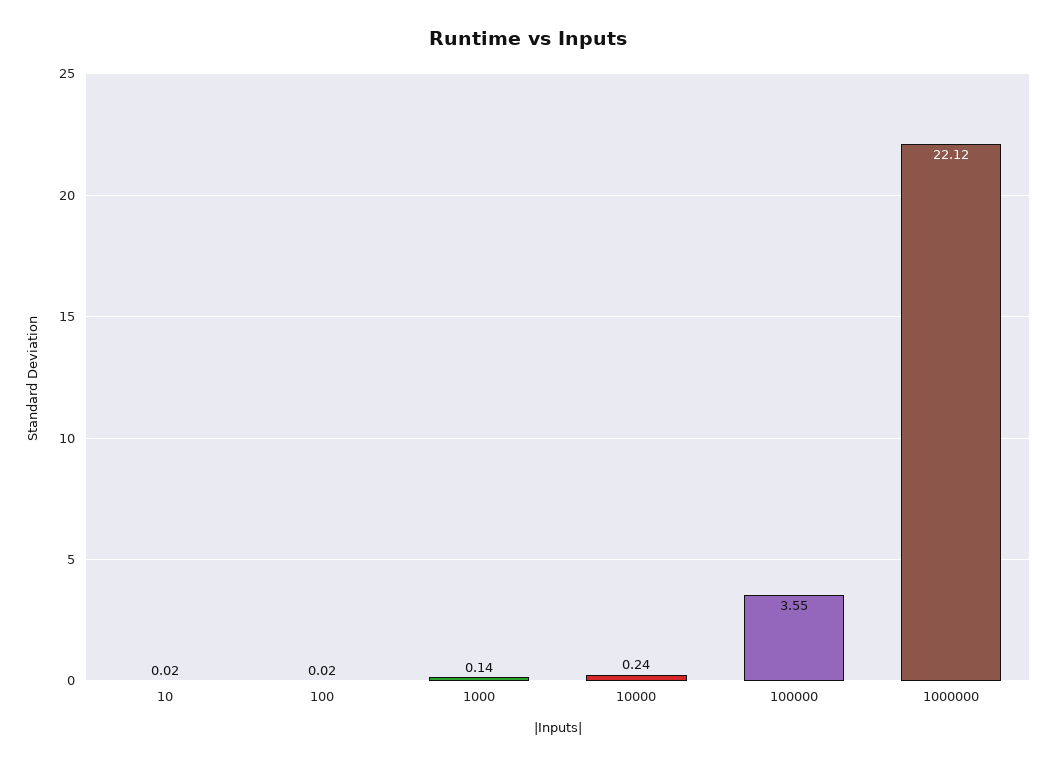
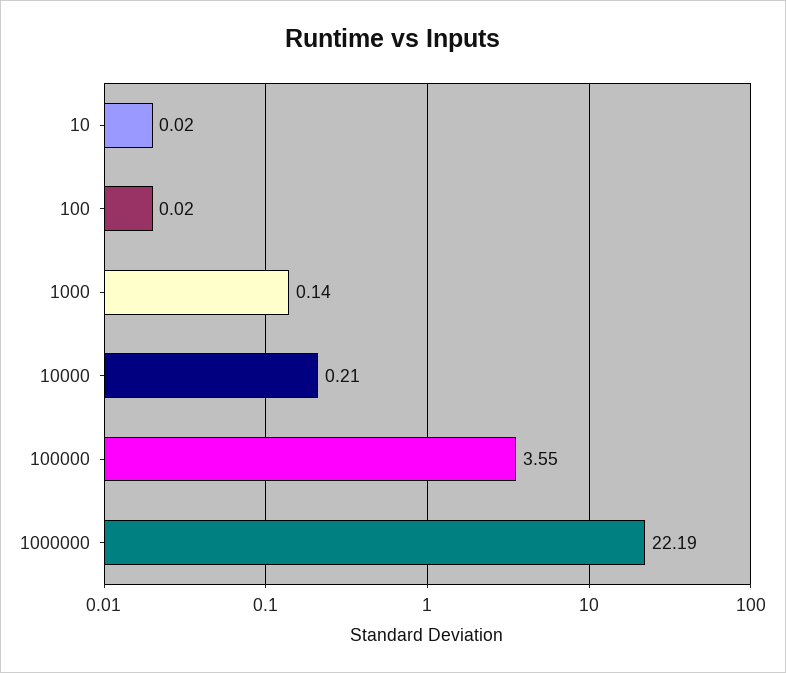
  {
    "10": 0.02,
    "100": 0.02,
    "1000": 0.14,
-   "10000": 0.24,
+   "10000": 0.21,
    "100000": 3.55,
-   "1000000": 22.12
+   "1000000": 22.19
  }

